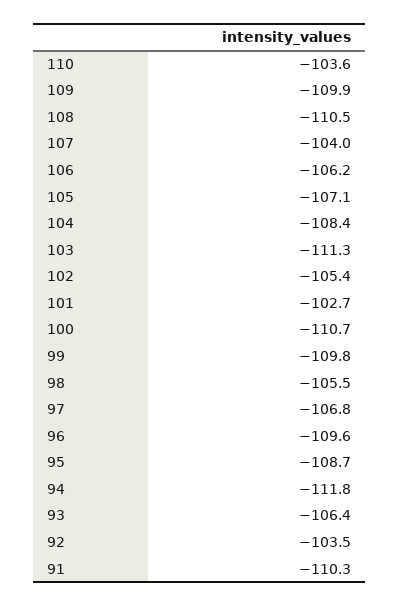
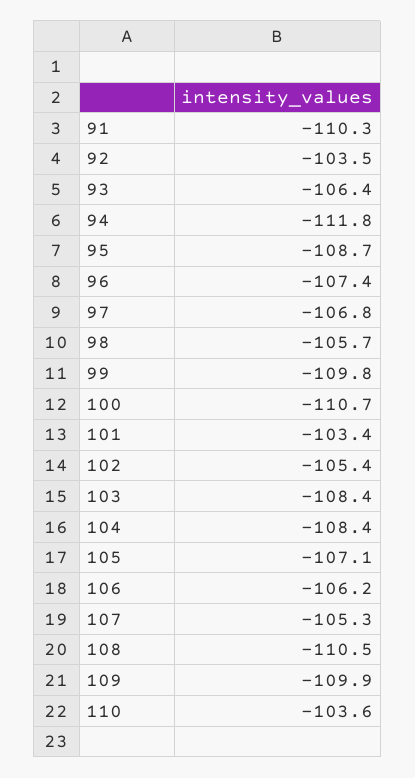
  {
    "110": -103.6,
    "109": -109.9,
    "108": -110.5,
-   "107": -104,
+   "107": -105.3,
    "106": -106.2,
    "105": -107.1,
    "104": -108.4,
-   "103": -111.3,
+   "103": -108.4,
    "102": -105.4,
-   "101": -102.7,
+   "101": -103.4,
    "100": -110.7,
    "99": -109.8,
-   "98": -105.5,
+   "98": -105.7,
    "97": -106.8,
-   "96": -109.6,
+   "96": -107.4,
    "95": -108.7,
    "94": -111.8,
    "93": -106.4,
    "92": -103.5,
    "91": -110.3
  }

